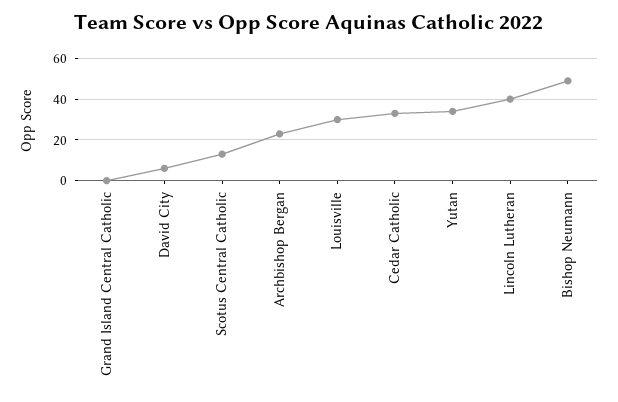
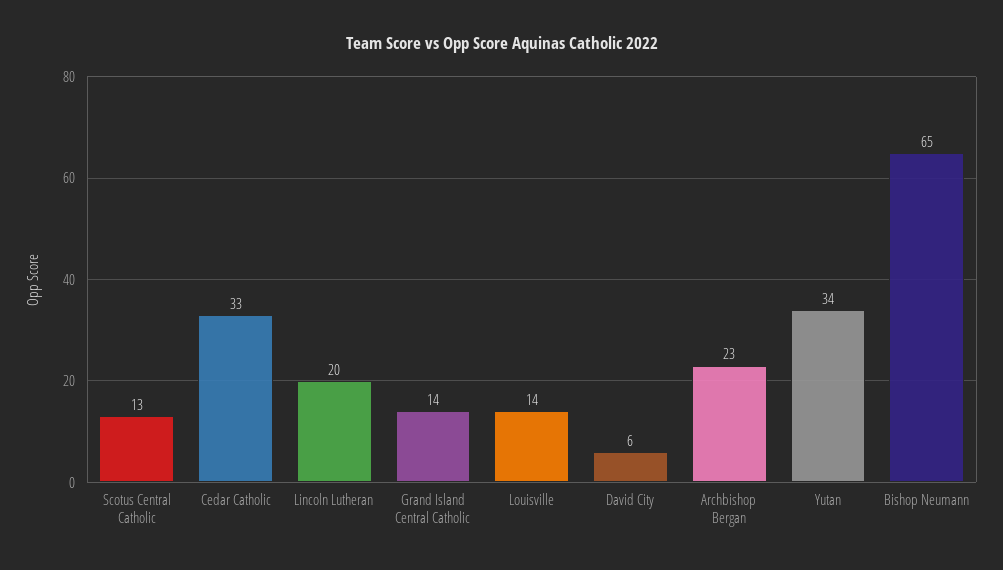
  {
-   "Grand Island Central Catholic": 0,
+   "Grand Island Central Catholic": 14,
    "David City": 6,
    "Scotus Central Catholic": 13,
    "Archbishop Bergan": 23,
-   "Louisville": 30,
+   "Louisville": 14,
    "Cedar Catholic": 33,
    "Yutan": 34,
-   "Lincoln Lutheran": 40,
+   "Lincoln Lutheran": 20,
-   "Bishop Neumann": 50
+   "Bishop Neumann": 65
  }

